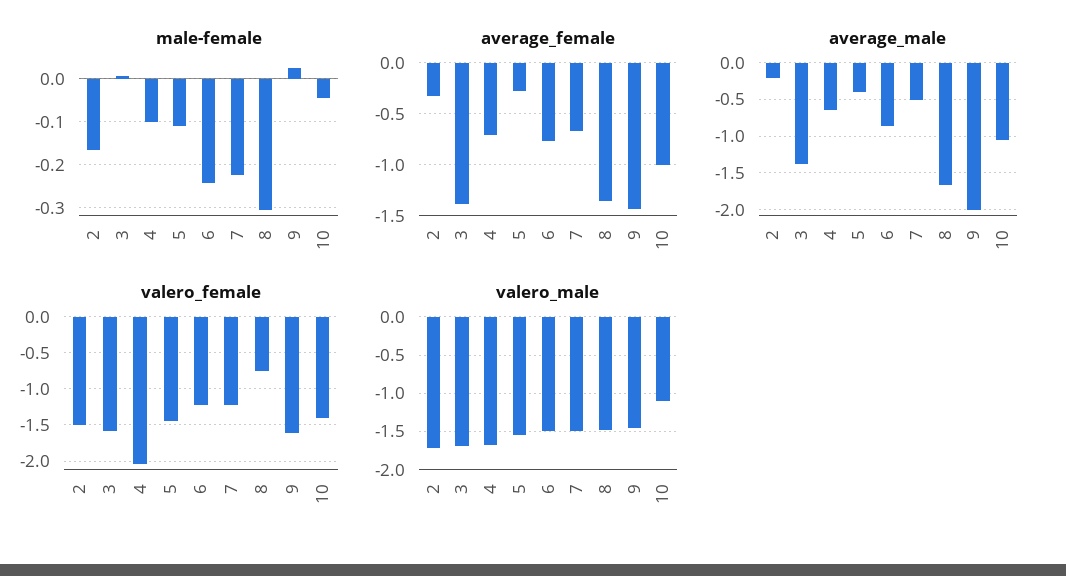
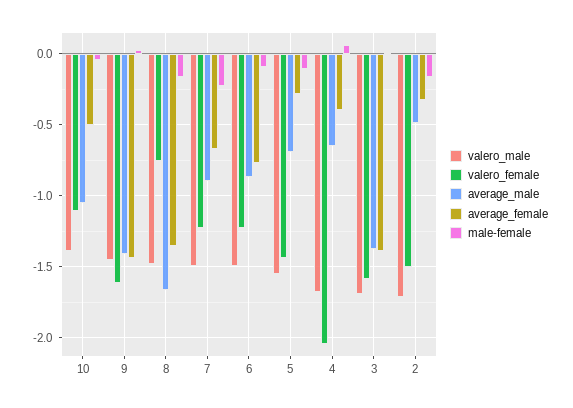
  {
    "male-female": {
      "2": -0.16,
      "3": 0,
-     "4": -0.1,
+     "4": 0.05,
      "5": -0.12,
-     "6": -0.24,
+     "6": -0.1,
      "7": -0.22,
-     "8": -0.3,
+     "8": -0.15,
      "9": 0.02,
      "10": -0.04
    },
    "average_female": {
      "2": -0.3,
      "3": -1.4,
-     "4": -0.7,
+     "4": -0.4,
      "5": -0.3,
      "6": -0.75,
      "7": -0.65,
      "8": -1.35,
      "9": -1.45,
-     "10": -1
+     "10": -0.5
    },
    "average_male": {
-     "2": -0.2,
+     "2": -0.5,
      "3": -1.4,
      "4": -0.65,
-     "5": -0.4,
+     "5": -0.7,
      "6": -0.85,
-     "7": -0.5,
+     "7": -0.9,
      "8": -1.65,
-     "9": -2,
+     "9": -1.4,
      "10": -1.05
    },
    "valero_female": {
      "2": -1.5,
      "3": -1.6,
      "4": -2.05,
      "5": -1.45,
      "6": -1.25,
      "7": -1.25,
      "8": -0.75,
      "9": -1.6,
-     "10": -1.4
+     "10": -1.1
    },
    "valero_male": {
      "2": -1.7,
      "3": -1.7,
      "4": -1.7,
      "5": -1.55,
      "6": -1.5,
      "7": -1.5,
      "8": -1.5,
      "9": -1.45,
-     "10": -1.1
+     "10": -1.4
    }
  }

